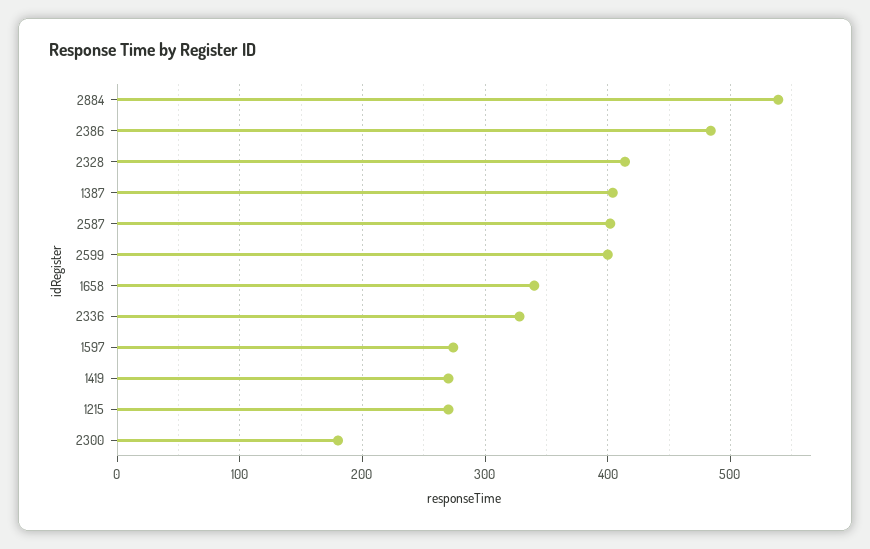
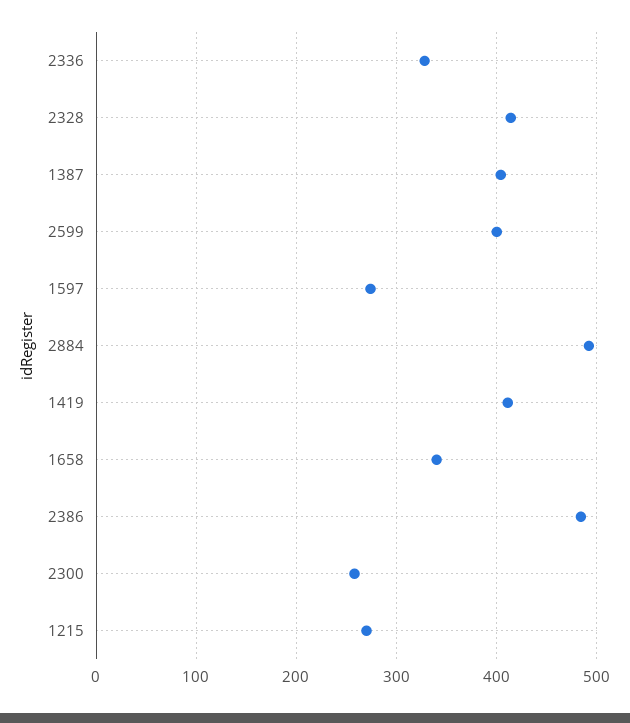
  {
-   "2884": 540,
+   "2884": 490,
    "2386": 480,
    "2328": 410,
    "1387": 400,
-   "2587": 400,
    "2599": 400,
    "1658": 340,
    "2336": 330,
    "1597": 270,
-   "1419": 270,
+   "1419": 410,
    "1215": 270,
-   "2300": 180
+   "2300": 260
  }

